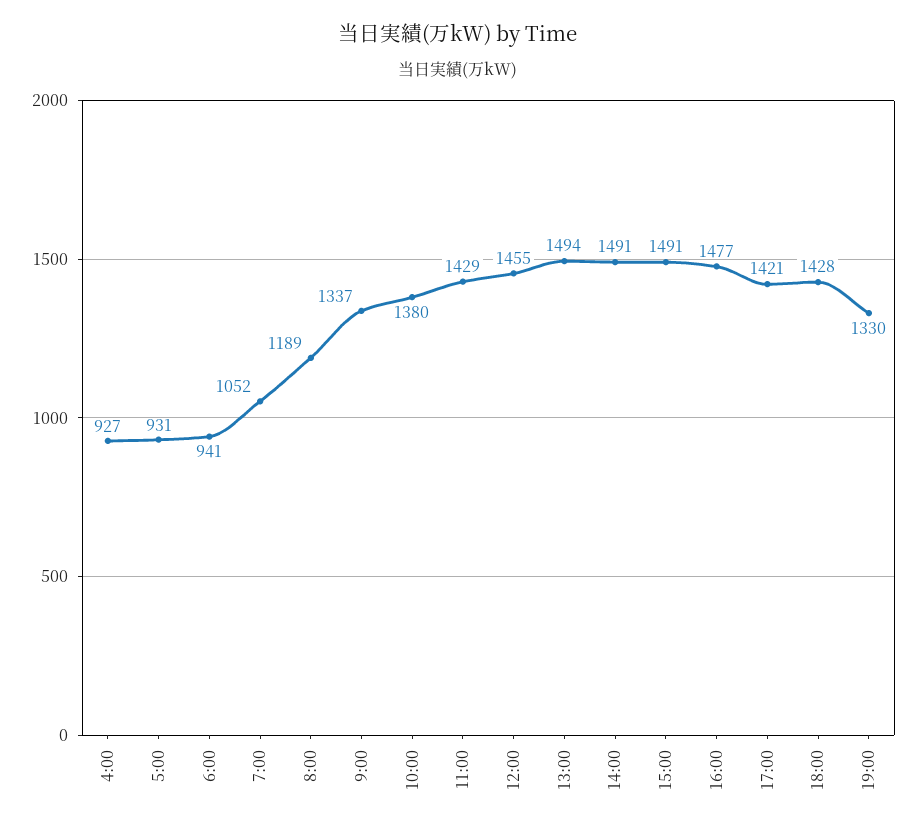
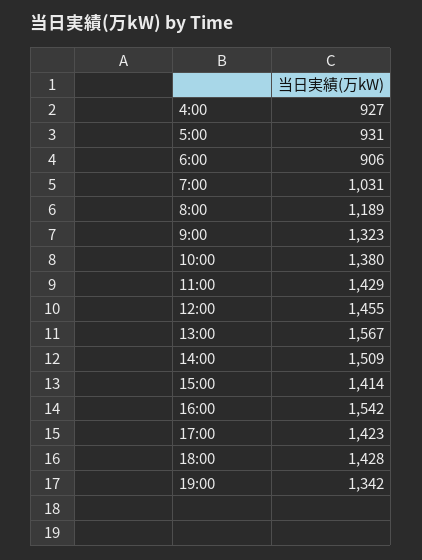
  {
    "4:00": 927,
    "5:00": 931,
-   "6:00": 941,
+   "6:00": 906,
-   "7:00": 1052,
+   "7:00": 1031,
    "8:00": 1189,
-   "9:00": 1337,
+   "9:00": 1323,
    "10:00": 1380,
    "11:00": 1429,
    "12:00": 1455,
-   "13:00": 1494,
+   "13:00": 1567,
-   "14:00": 1491,
+   "14:00": 1509,
-   "15:00": 1491,
+   "15:00": 1414,
-   "16:00": 1477,
+   "16:00": 1542,
-   "17:00": 1421,
+   "17:00": 1423,
    "18:00": 1428,
-   "19:00": 1330
+   "19:00": 1342
  }

